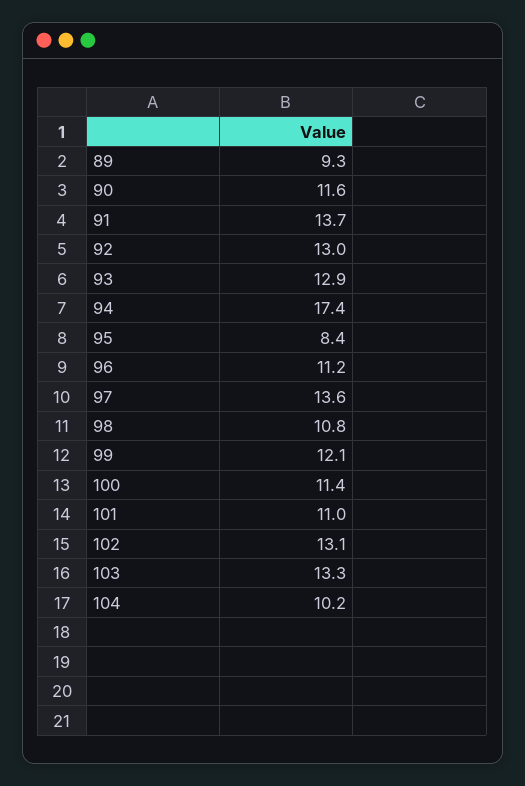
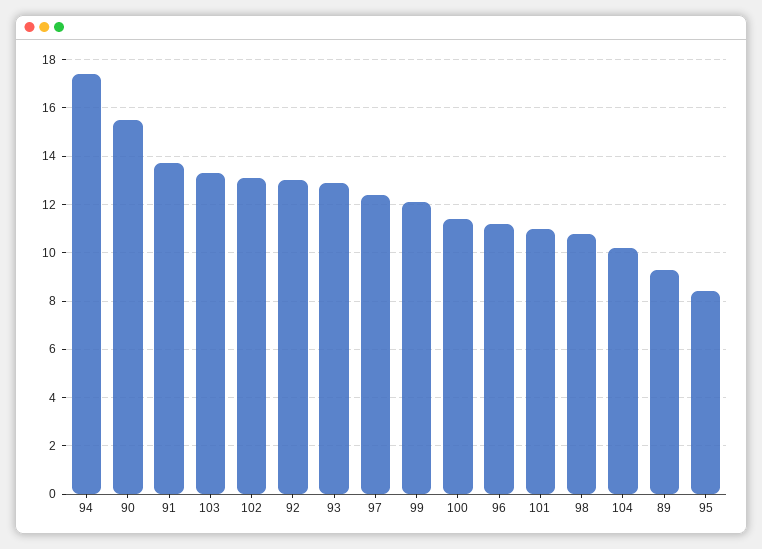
  {
    "89": 9.3,
-   "90": 11.6,
+   "90": 15.5,
    "91": 13.7,
    "92": 13,
    "93": 12.9,
    "94": 17.4,
    "95": 8.4,
    "96": 11.2,
-   "97": 13.6,
+   "97": 12.5,
    "98": 10.8,
    "99": 12.1,
    "100": 11.4,
    "101": 11,
    "102": 13.1,
    "103": 13.3,
    "104": 10.2
  }

